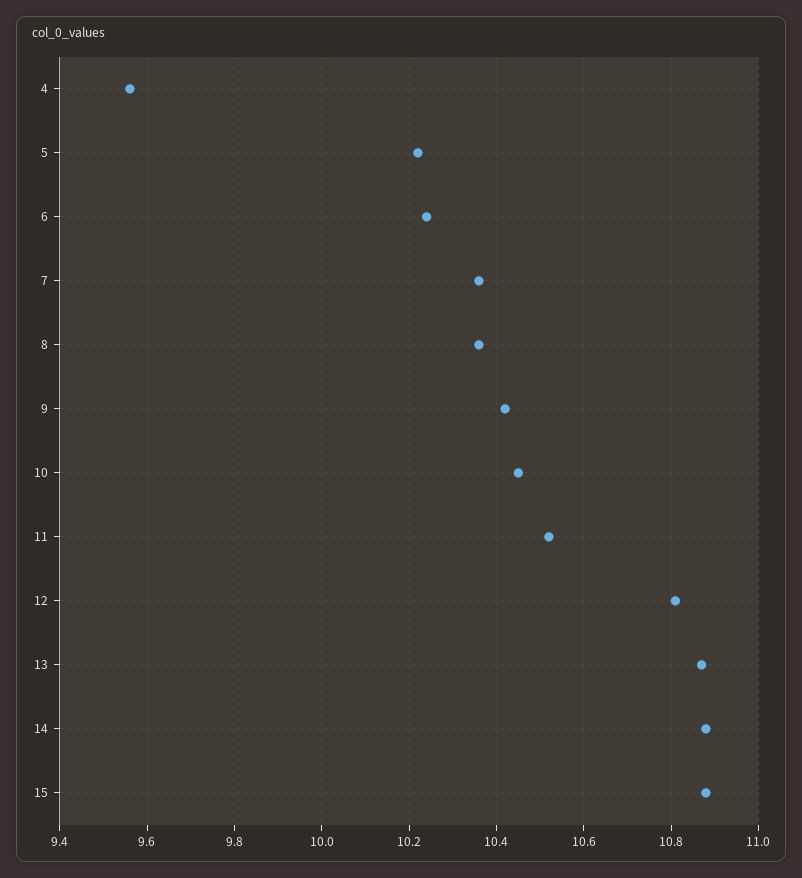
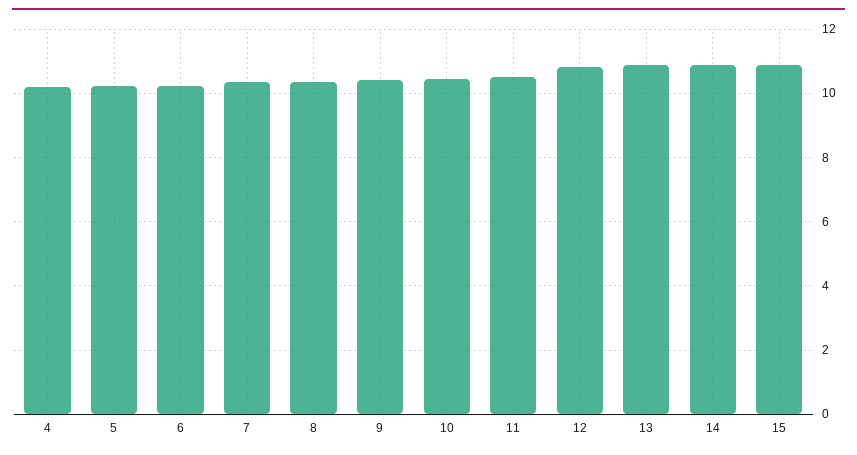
  {
-   "4": 9.55,
+   "4": 10.2,
    "5": 10.2,
    "6": 10.25,
    "7": 10.35,
    "8": 10.35,
    "9": 10.4,
    "10": 10.45,
    "11": 10.5,
    "12": 10.8,
    "13": 10.85,
    "14": 10.9,
    "15": 10.9
  }

